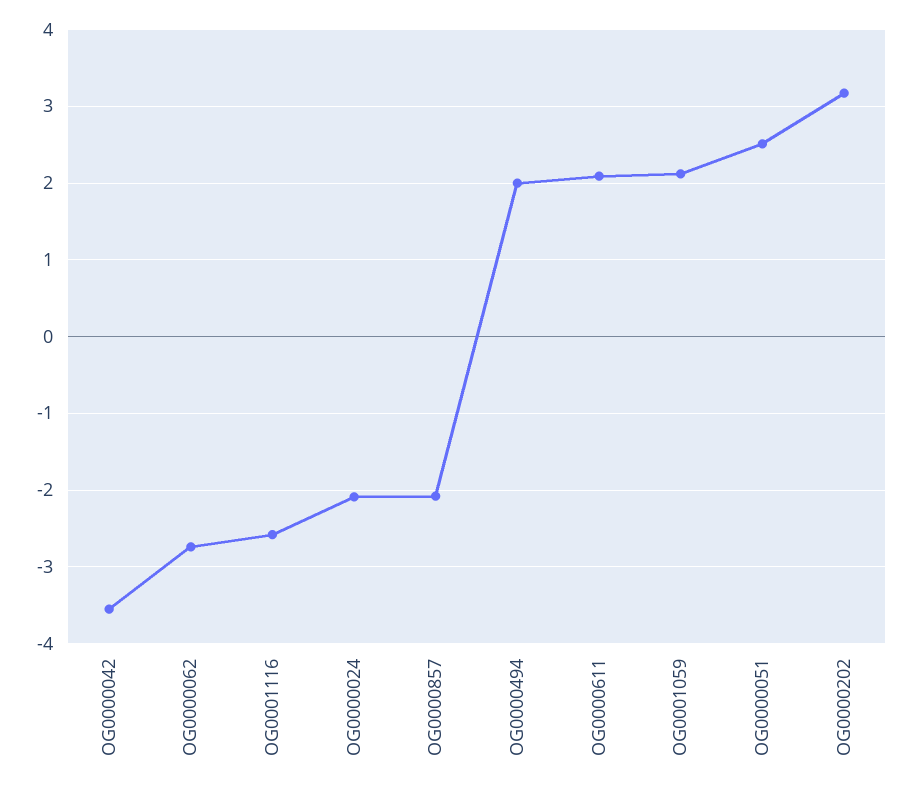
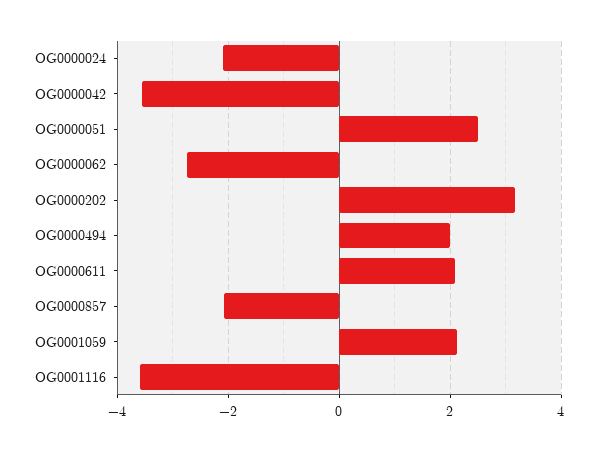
  {
    "OG0000042": -3.6,
    "OG0000062": -2.7,
-   "OG0001116": -2.6,
+   "OG0001116": -3.6,
    "OG0000024": -2.1,
    "OG0000857": -2.1,
    "OG0000494": 2,
    "OG0000611": 2.1,
    "OG0001059": 2.1,
    "OG0000051": 2.5,
    "OG0000202": 3.2
  }

